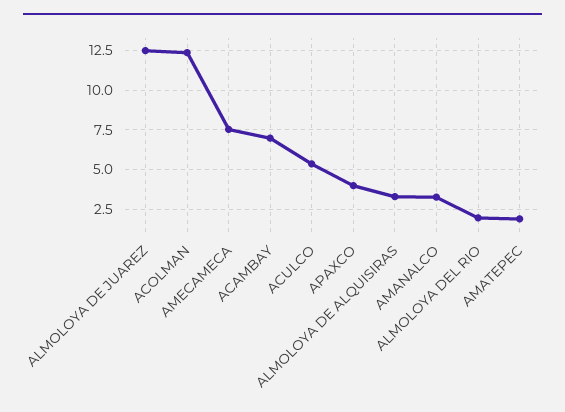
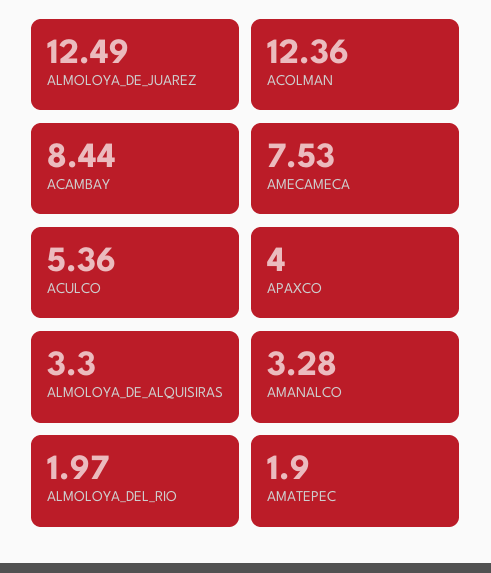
  {
    "ALMOLOYA DE JUAREZ": 12.49,
    "ACOLMAN": 12.36,
    "AMECAMECA": 7.53,
-   "ACAMBAY": 7,
+   "ACAMBAY": 8.44,
    "ACULCO": 5.36,
    "APAXCO": 4,
    "ALMOLOYA DE ALQUISIRAS": 3.3,
    "AMANALCO": 3.28,
    "ALMOLOYA DEL RIO": 1.97,
    "AMATEPEC": 1.9
  }

